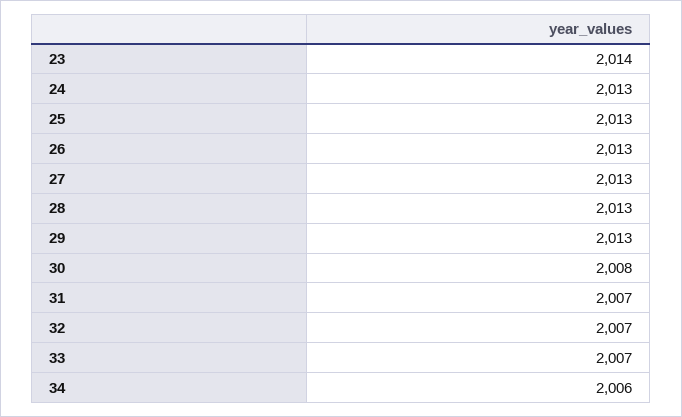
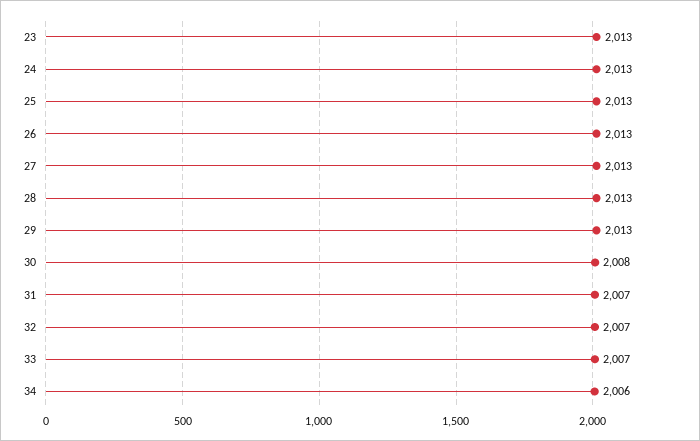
  {
-   "23": 2014,
+   "23": 2013,
    "24": 2013,
    "25": 2013,
    "26": 2013,
    "27": 2013,
    "28": 2013,
    "29": 2013,
    "30": 2008,
    "31": 2007,
    "32": 2007,
    "33": 2007,
    "34": 2006
  }

